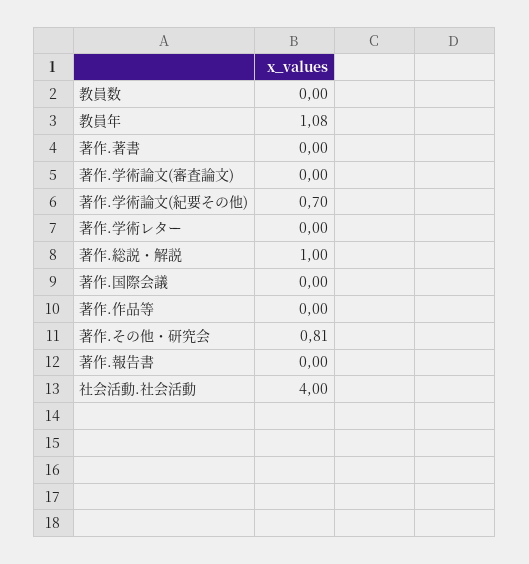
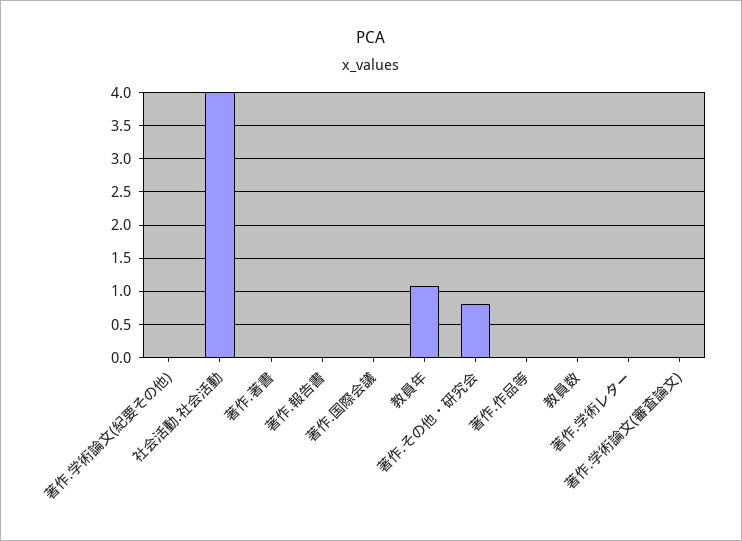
  {
    "教員数": 0,
    "教員年": 1.08,
    "著作.著書": 0,
    "著作.学術論文(審査論文)": 0,
-   "著作.学術論文(紀要その他)": 0.7,
+   "著作.学術論文(紀要その他)": 0,
    "著作.学術レター": 0,
-   "著作.総説・解説": 1,
    "著作.国際会議": 0,
    "著作.作品等": 0,
    "著作.その他・研究会": 0.81,
    "著作.報告書": 0,
    "社会活動.社会活動": 4
  }

